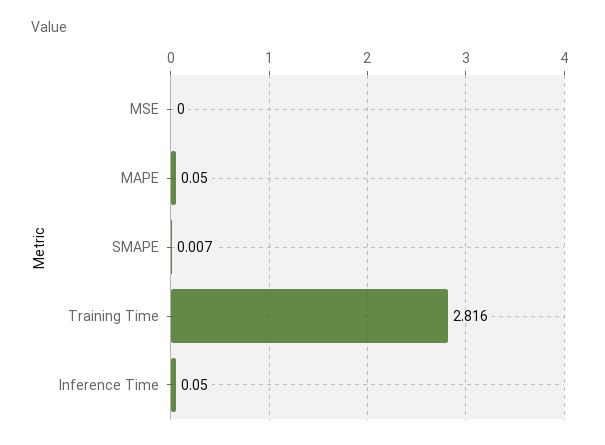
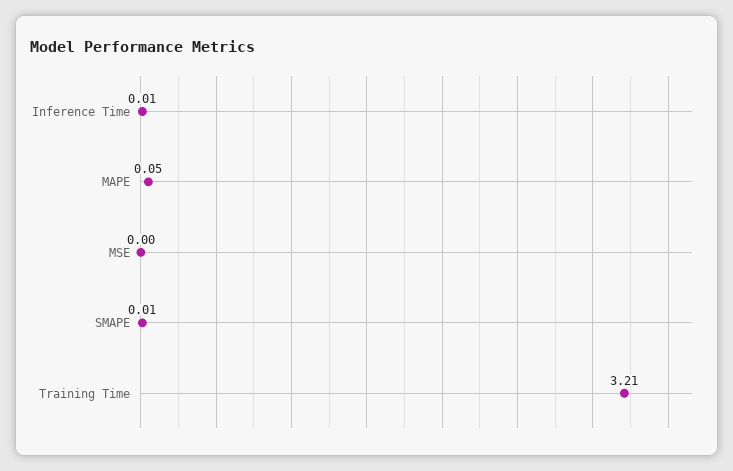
  {
    "MSE": 0,
    "MAPE": 0.05,
    "SMAPE": 0.007,
-   "Training Time": 2.816,
+   "Training Time": 3.21,
-   "Inference Time": 0.05
+   "Inference Time": 0.01
  }

